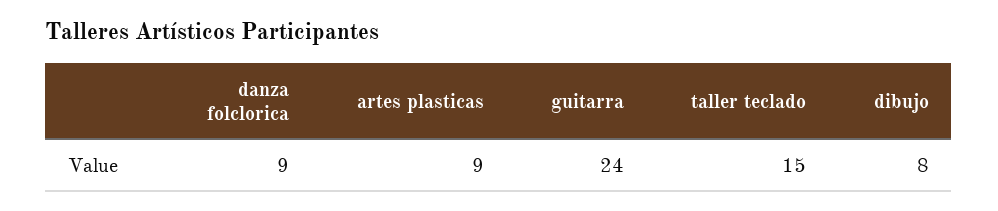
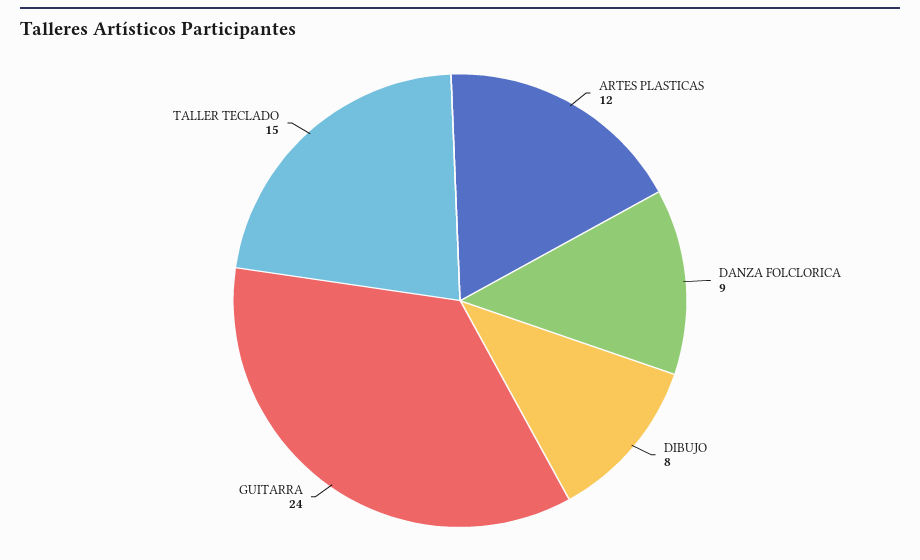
  {
    "danza folclorica": 9,
-   "artes plasticas": 9,
+   "artes plasticas": 12,
    "guitarra": 24,
    "taller teclado": 15,
    "dibujo": 8
  }

